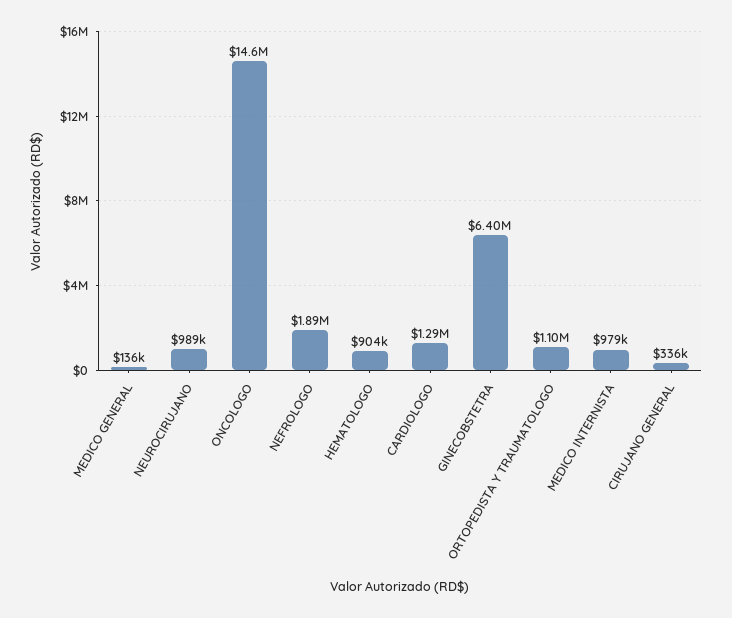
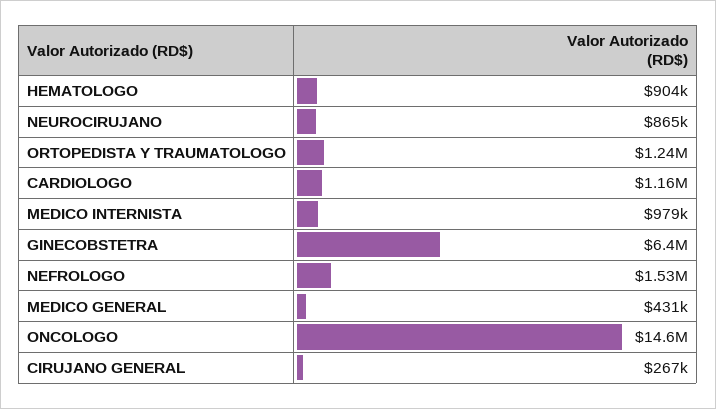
  {
-   "MEDICO GENERAL": 136000,
+   "MEDICO GENERAL": 431000,
-   "NEUROCIRUJANO": 989000,
+   "NEUROCIRUJANO": 865000,
    "ONCOLOGO": 14600000,
-   "NEFROLOGO": 1890000,
+   "NEFROLOGO": 1530000,
    "HEMATOLOGO": 904000,
-   "CARDIOLOGO": 1290000,
+   "CARDIOLOGO": 1160000,
    "GINECOBSTETRA": 6400000,
-   "ORTOPEDISTA Y TRAUMATOLOGO": 1100000,
+   "ORTOPEDISTA Y TRAUMATOLOGO": 1240000,
    "MEDICO INTERNISTA": 979000,
-   "CIRUJANO GENERAL": 336000
+   "CIRUJANO GENERAL": 267000
  }

